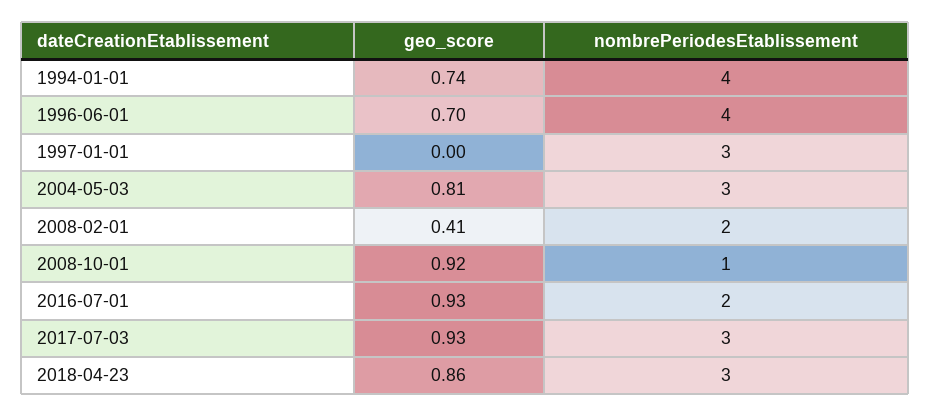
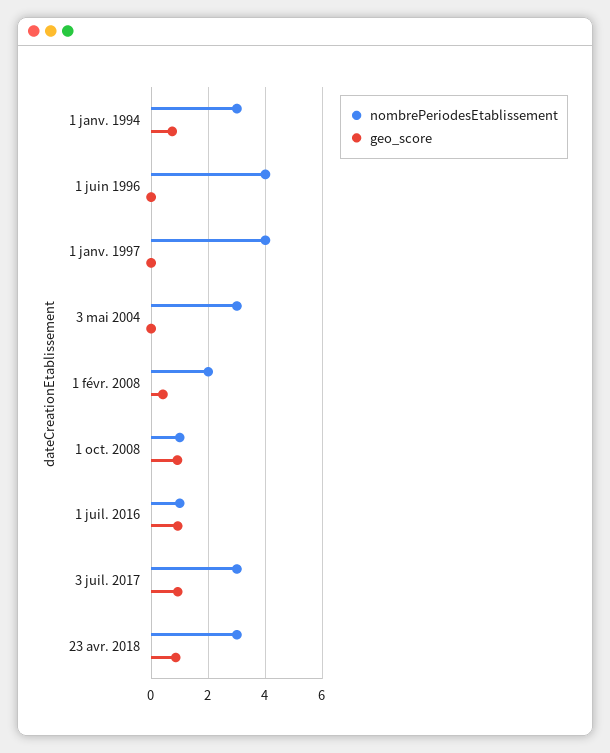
  {
    "geo_score": {
      "1994-01-01": 0.74,
-     "1996-06-01": 0.7,
+     "1996-06-01": 0,
      "1997-01-01": 0,
-     "2004-05-03": 0.81,
+     "2004-05-03": 0,
      "2008-02-01": 0.41,
      "2008-10-01": 0.92,
      "2016-07-01": 0.93,
      "2017-07-03": 0.93,
      "2018-04-23": 0.86
    },
    "nombrePeriodesEtablissement": {
-     "1994-01-01": 4,
+     "1994-01-01": 3,
      "1996-06-01": 4,
-     "1997-01-01": 3,
+     "1997-01-01": 4,
      "2004-05-03": 3,
      "2008-02-01": 2,
      "2008-10-01": 1,
-     "2016-07-01": 2,
+     "2016-07-01": 1,
      "2017-07-03": 3,
      "2018-04-23": 3
    }
  }

